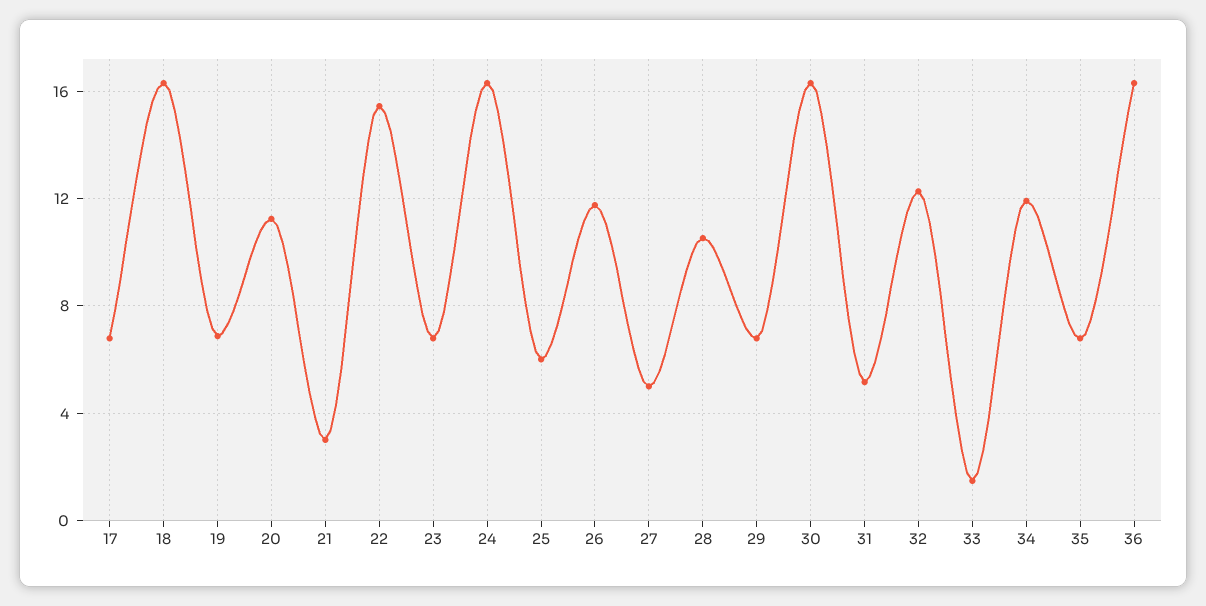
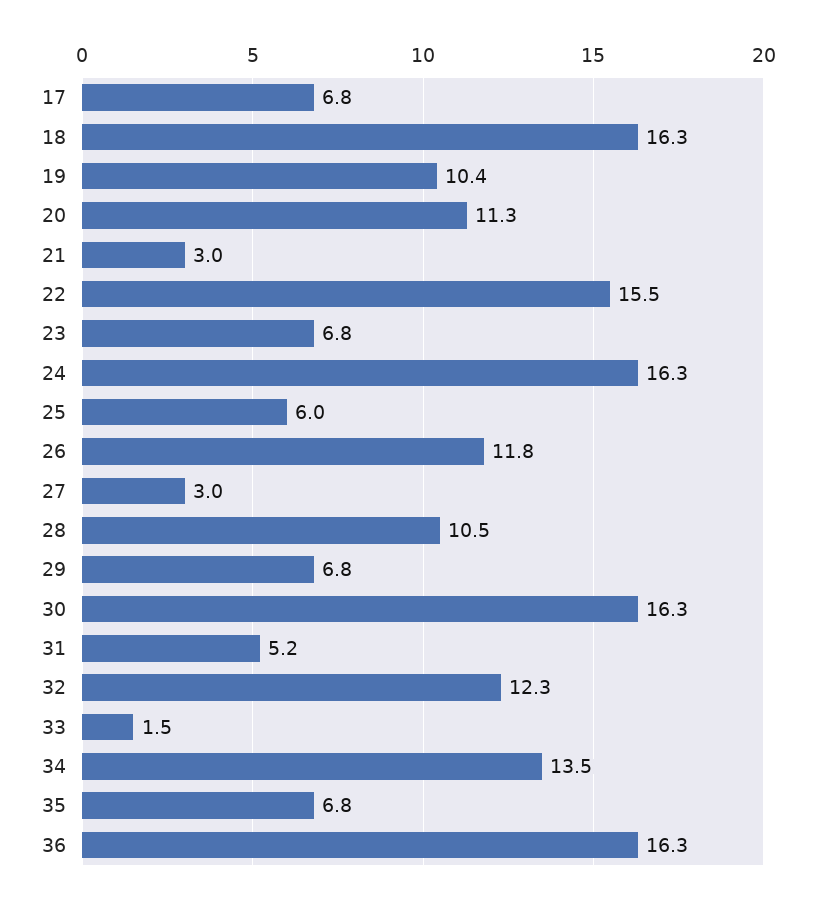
  {
    "17": 6.8,
    "18": 16.3,
-   "19": 7,
+   "19": 10.4,
    "20": 11.3,
    "21": 3,
    "22": 15.5,
    "23": 6.8,
    "24": 16.3,
    "25": 6,
    "26": 11.8,
-   "27": 5,
+   "27": 3,
    "28": 10.5,
    "29": 6.8,
    "30": 16.3,
    "31": 5.2,
    "32": 12.3,
    "33": 1.5,
-   "34": 12,
+   "34": 13.5,
    "35": 6.8,
    "36": 16.3
  }

